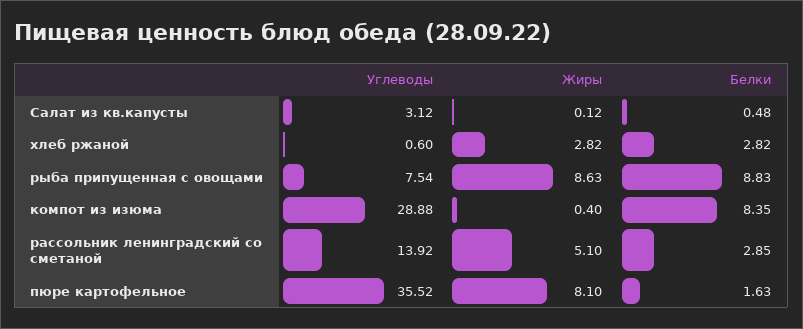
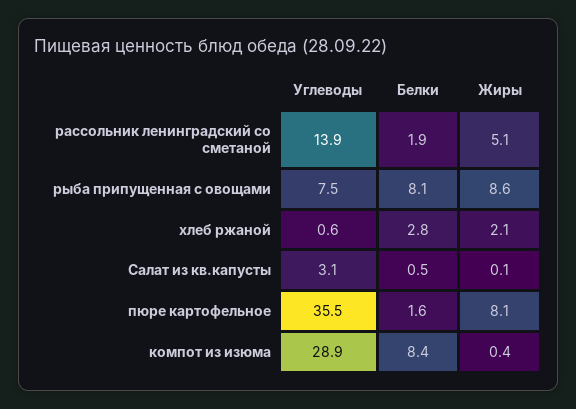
  {
    "Углеводы": {
      "Салат из кв.капусты": 3.12,
      "хлеб ржаной": 0.6,
      "рыба припущенная с овощами": 7.54,
      "компот из изюма": 28.88,
      "рассольник ленинградский со сметаной": 13.92,
      "пюре картофельное": 35.52
    },
    "Жиры": {
      "Салат из кв.капусты": 0.12,
-     "хлеб ржаной": 2.82,
+     "хлеб ржаной": 2.1,
      "рыба припущенная с овощами": 8.63,
      "компот из изюма": 0.4,
      "рассольник ленинградский со сметаной": 5.1,
      "пюре картофельное": 8.1
    },
    "Белки": {
      "Салат из кв.капусты": 0.48,
      "хлеб ржаной": 2.82,
-     "рыба припущенная с овощами": 8.83,
+     "рыба припущенная с овощами": 8.1,
      "компот из изюма": 8.35,
-     "рассольник ленинградский со сметаной": 2.85,
+     "рассольник ленинградский со сметаной": 1.9,
      "пюре картофельное": 1.63
    }
  }

